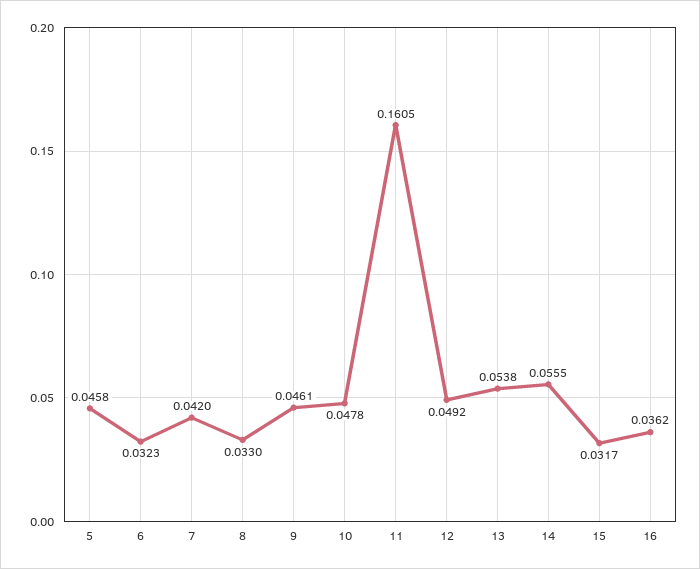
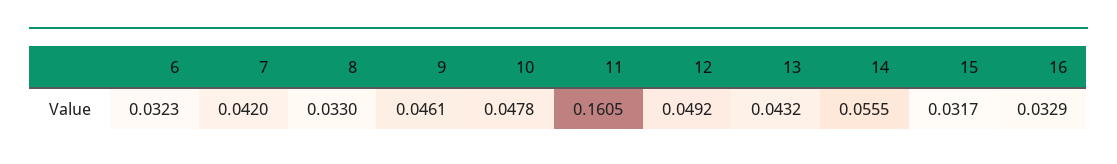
  {
-   "5": 0.0458,
    "6": 0.0323,
    "7": 0.042,
    "8": 0.033,
    "9": 0.0461,
    "10": 0.0478,
    "11": 0.1605,
    "12": 0.0492,
-   "13": 0.0538,
+   "13": 0.0432,
    "14": 0.0555,
    "15": 0.0317,
-   "16": 0.0362
+   "16": 0.0329
  }

